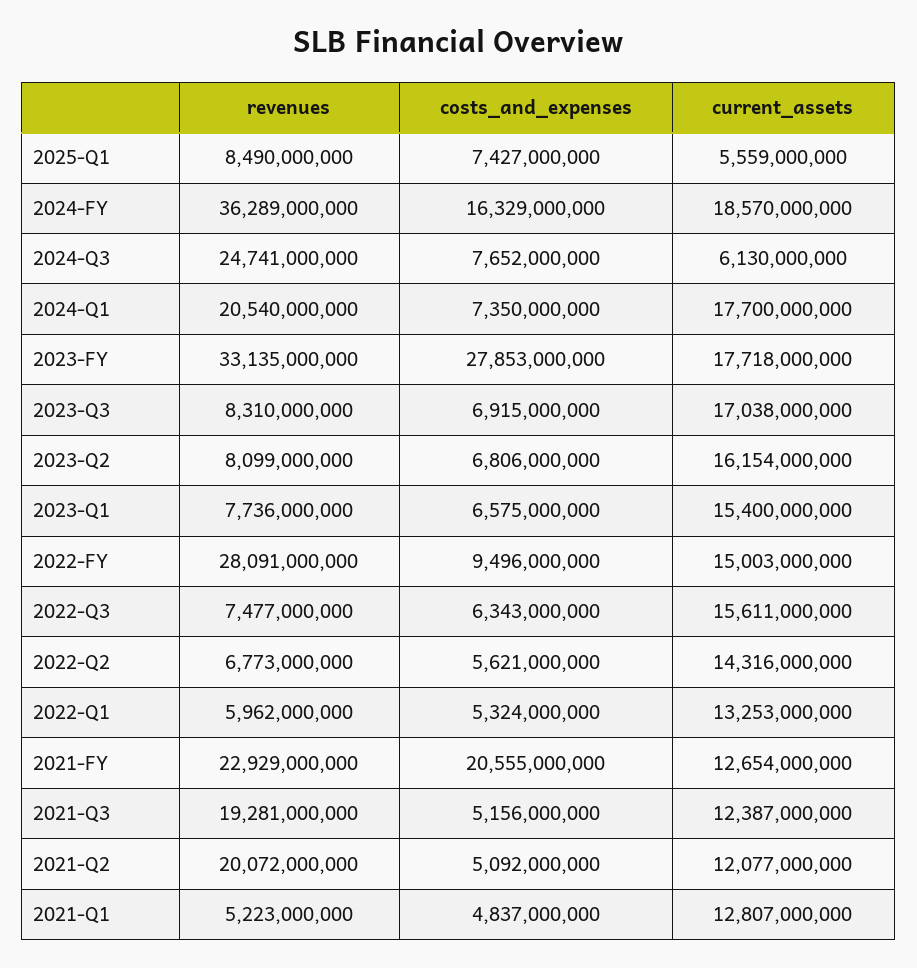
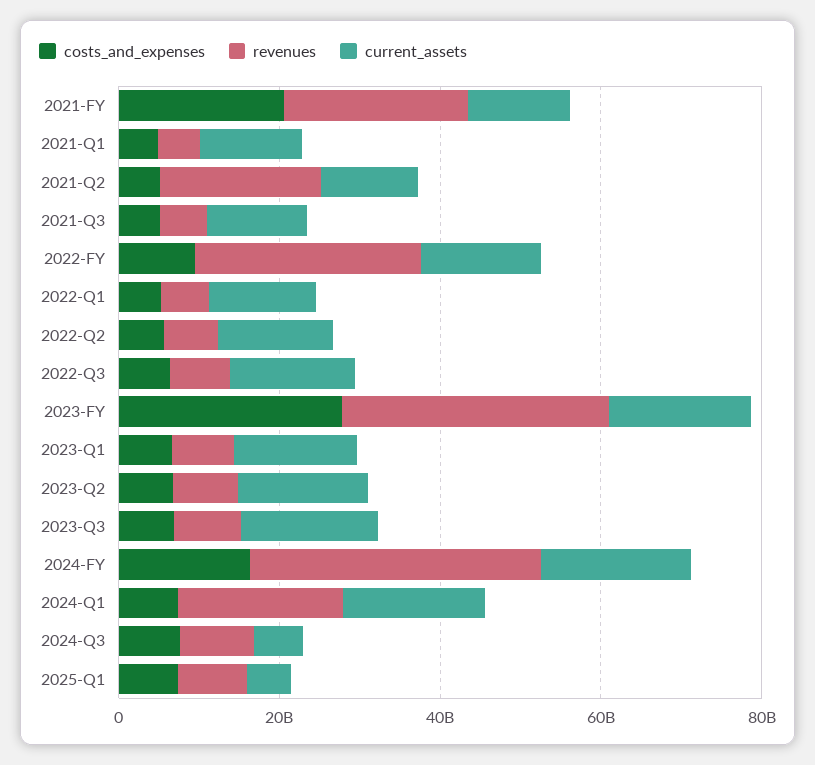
  {
    "revenues": {
      "2025-Q1": 8490000000,
      "2024-FY": 36289000000,
-     "2024-Q3": 24741000000,
+     "2024-Q3": 10000000000,
      "2024-Q1": 20540000000,
      "2023-FY": 33135000000,
      "2023-Q3": 8310000000,
      "2023-Q2": 8099000000,
      "2023-Q1": 7736000000,
      "2022-FY": 28091000000,
      "2022-Q3": 7477000000,
      "2022-Q2": 6773000000,
      "2022-Q1": 5962000000,
      "2021-FY": 22929000000,
-     "2021-Q3": 19281000000,
+     "2021-Q3": 5000000000,
      "2021-Q2": 20072000000,
      "2021-Q1": 5223000000
    },
    "costs_and_expenses": {
      "2025-Q1": 7427000000,
      "2024-FY": 16329000000,
      "2024-Q3": 7652000000,
      "2024-Q1": 7350000000,
      "2023-FY": 27853000000,
      "2023-Q3": 6915000000,
      "2023-Q2": 6806000000,
      "2023-Q1": 6575000000,
      "2022-FY": 9496000000,
      "2022-Q3": 6343000000,
      "2022-Q2": 5621000000,
      "2022-Q1": 5324000000,
      "2021-FY": 20555000000,
      "2021-Q3": 5156000000,
      "2021-Q2": 5092000000,
      "2021-Q1": 4837000000
    },
    "current_assets": {
      "2025-Q1": 5559000000,
      "2024-FY": 18570000000,
      "2024-Q3": 6130000000,
      "2024-Q1": 17700000000,
      "2023-FY": 17718000000,
      "2023-Q3": 17038000000,
      "2023-Q2": 16154000000,
      "2023-Q1": 15400000000,
      "2022-FY": 15003000000,
      "2022-Q3": 15611000000,
      "2022-Q2": 14316000000,
      "2022-Q1": 13253000000,
      "2021-FY": 12654000000,
      "2021-Q3": 12387000000,
      "2021-Q2": 12077000000,
      "2021-Q1": 12807000000
    }
  }

